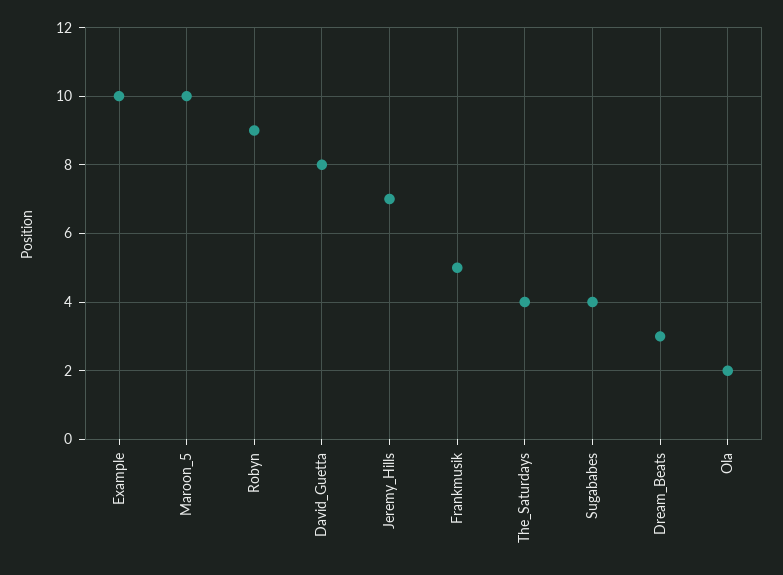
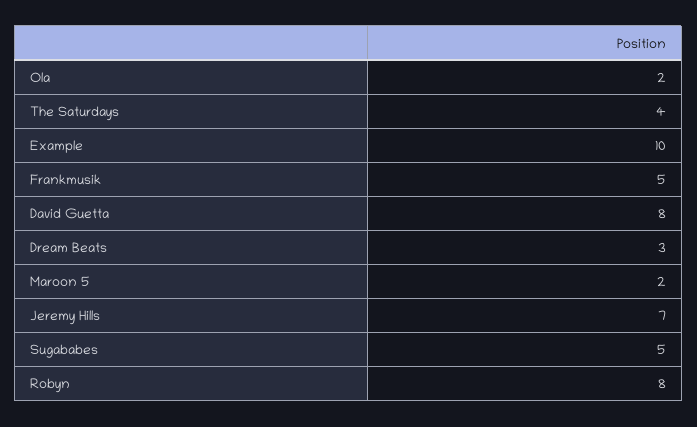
  {
    "Example": 10,
-   "Maroon_5": 10,
+   "Maroon_5": 2,
-   "Robyn": 9,
+   "Robyn": 8,
    "David_Guetta": 8,
    "Jeremy_Hills": 7,
    "Frankmusik": 5,
    "The_Saturdays": 4,
-   "Sugababes": 4,
+   "Sugababes": 5,
    "Dream_Beats": 3,
    "Ola": 2
  }

